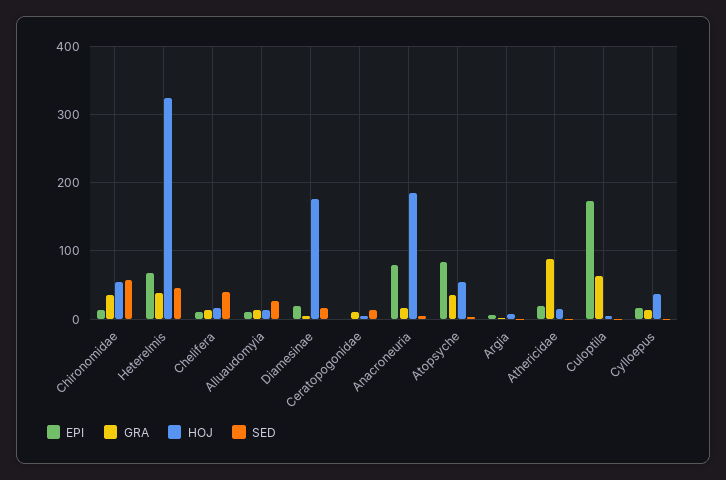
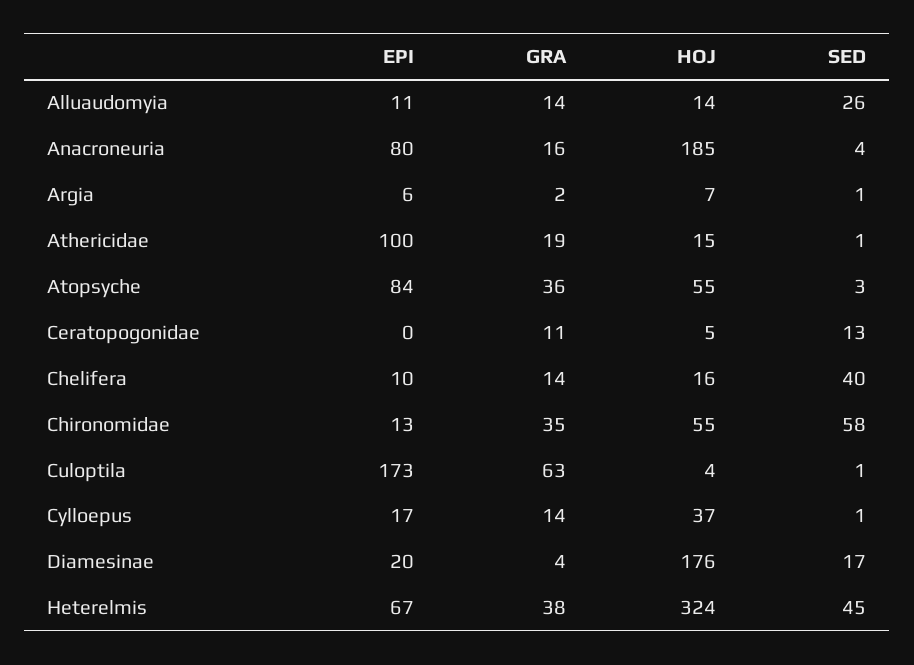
  {
    "EPI": {
      "Chironomidae": 13,
      "Heterelmis": 67,
      "Chelifera": 10,
      "Alluaudomyia": 11,
      "Diamesinae": 20,
      "Ceratopogonidae": 0,
      "Anacroneuria": 80,
      "Atopsyche": 84,
      "Argia": 6,
-     "Athericidae": 20,
+     "Athericidae": 100,
      "Culoptila": 173,
      "Cylloepus": 17
    },
    "GRA": {
      "Chironomidae": 35,
      "Heterelmis": 38,
      "Chelifera": 14,
      "Alluaudomyia": 14,
      "Diamesinae": 4,
      "Ceratopogonidae": 11,
      "Anacroneuria": 16,
      "Atopsyche": 36,
      "Argia": 2,
-     "Athericidae": 90,
+     "Athericidae": 19,
      "Culoptila": 63,
      "Cylloepus": 14
    },
    "HOJ": {
      "Chironomidae": 55,
      "Heterelmis": 324,
      "Chelifera": 16,
      "Alluaudomyia": 14,
      "Diamesinae": 176,
      "Ceratopogonidae": 5,
      "Anacroneuria": 185,
      "Atopsyche": 55,
      "Argia": 7,
      "Athericidae": 15,
      "Culoptila": 4,
      "Cylloepus": 37
    },
    "SED": {
      "Chironomidae": 58,
      "Heterelmis": 45,
      "Chelifera": 40,
      "Alluaudomyia": 26,
      "Diamesinae": 17,
      "Ceratopogonidae": 13,
      "Anacroneuria": 4,
      "Atopsyche": 3,
      "Argia": 1,
      "Athericidae": 1,
      "Culoptila": 1,
      "Cylloepus": 1
    }
  }

